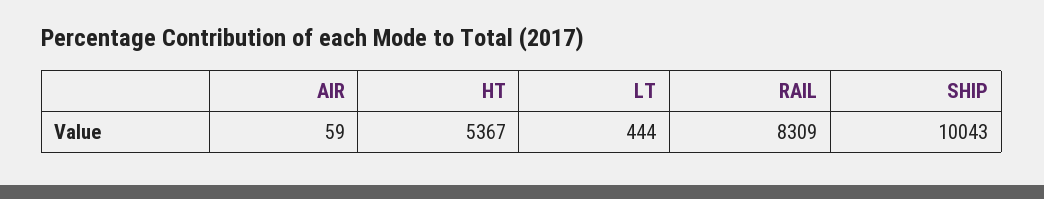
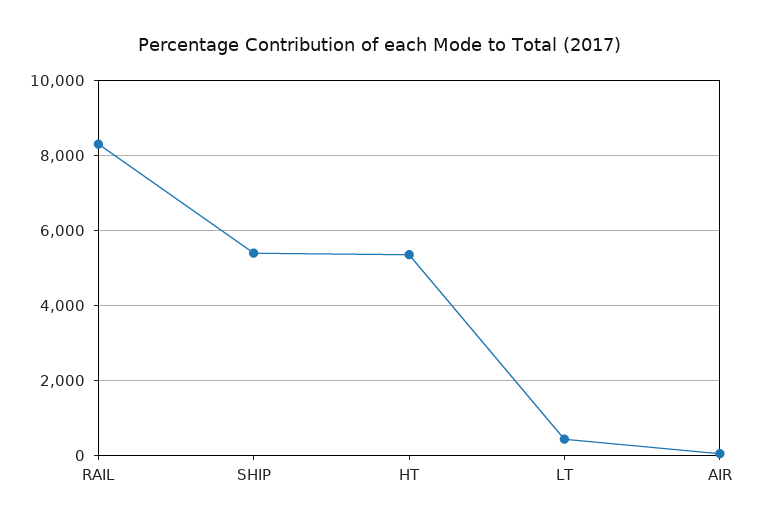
  {
    "AIR": 59,
    "HT": 5367,
    "LT": 444,
    "RAIL": 8309,
-   "SHIP": 10043
+   "SHIP": 5400
  }

